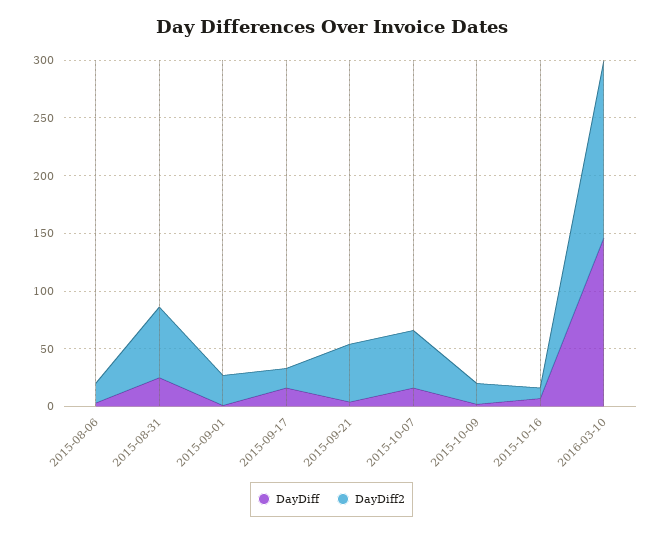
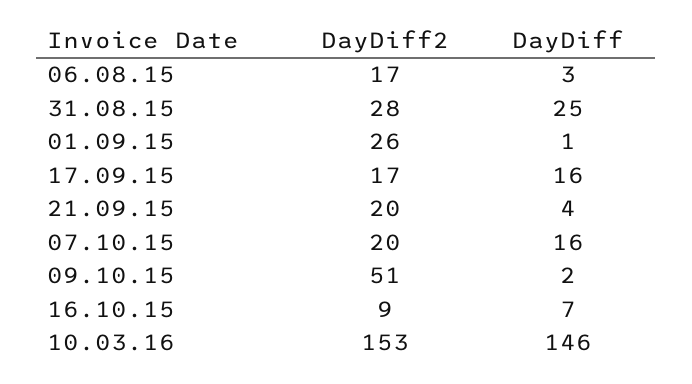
  {
    "DayDiff": {
      "2015-08-06": 3,
      "2015-08-31": 25,
      "2015-09-01": 1,
      "2015-09-17": 16,
      "2015-09-21": 4,
      "2015-10-07": 16,
      "2015-10-09": 2,
      "2015-10-16": 7,
      "2016-03-10": 146
    },
    "DayDiff2": {
      "2015-08-06": 17,
-     "2015-08-31": 60,
+     "2015-08-31": 28,
      "2015-09-01": 26,
      "2015-09-17": 17,
-     "2015-09-21": 50,
+     "2015-09-21": 20,
-     "2015-10-07": 50,
+     "2015-10-07": 20,
-     "2015-10-09": 20,
+     "2015-10-09": 51,
      "2015-10-16": 9,
      "2016-03-10": 153
    }
  }

